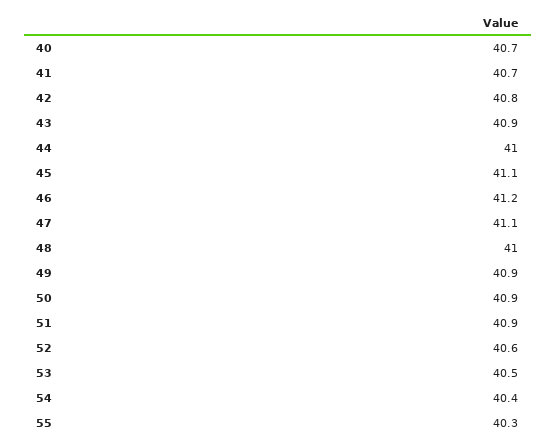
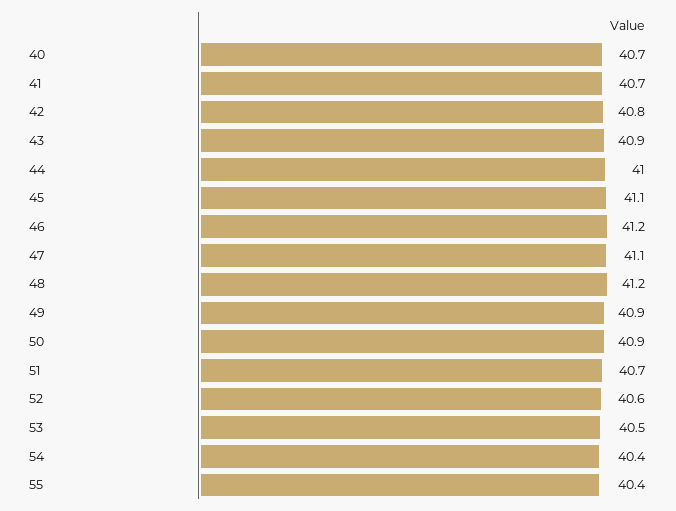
  {
    "40": 40.7,
    "41": 40.7,
    "42": 40.8,
    "43": 40.9,
    "44": 41,
    "45": 41.1,
    "46": 41.2,
    "47": 41.1,
-   "48": 41,
+   "48": 41.2,
    "49": 40.9,
    "50": 40.9,
-   "51": 40.9,
+   "51": 40.7,
    "52": 40.6,
    "53": 40.5,
    "54": 40.4,
-   "55": 40.3
+   "55": 40.4
  }

